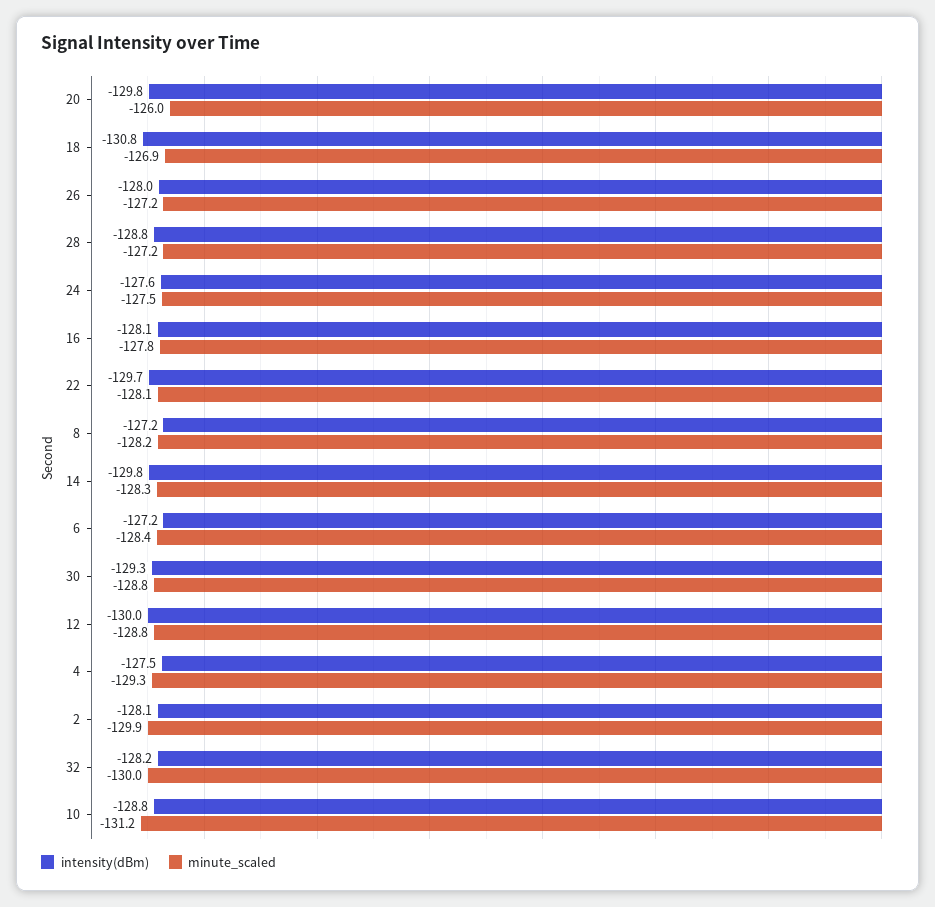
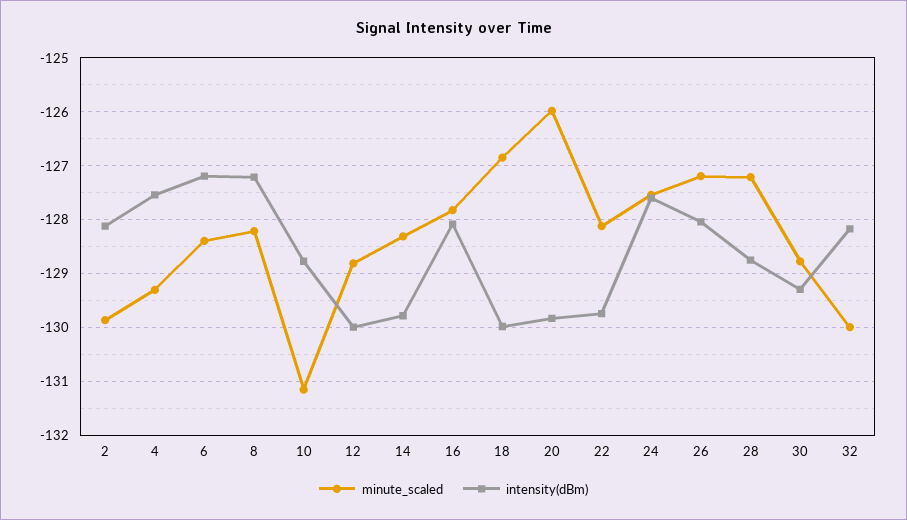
  {
    "intensity(dBm)": {
      "20": -129.8,
-     "18": -130.8,
+     "18": -130,
      "26": -128,
      "28": -128.8,
      "24": -127.6,
      "16": -128.1,
      "22": -129.7,
      "8": -127.2,
      "14": -129.8,
      "6": -127.2,
      "30": -129.3,
      "12": -130,
      "4": -127.5,
      "2": -128.1,
      "32": -128.2,
      "10": -128.8
    },
    "minute_scaled": {
      "20": -126,
      "18": -126.9,
      "26": -127.2,
      "28": -127.2,
      "24": -127.5,
      "16": -127.8,
      "22": -128.1,
      "8": -128.2,
      "14": -128.3,
      "6": -128.4,
      "30": -128.8,
      "12": -128.8,
      "4": -129.3,
      "2": -129.9,
      "32": -130,
      "10": -131.2
    }
  }

